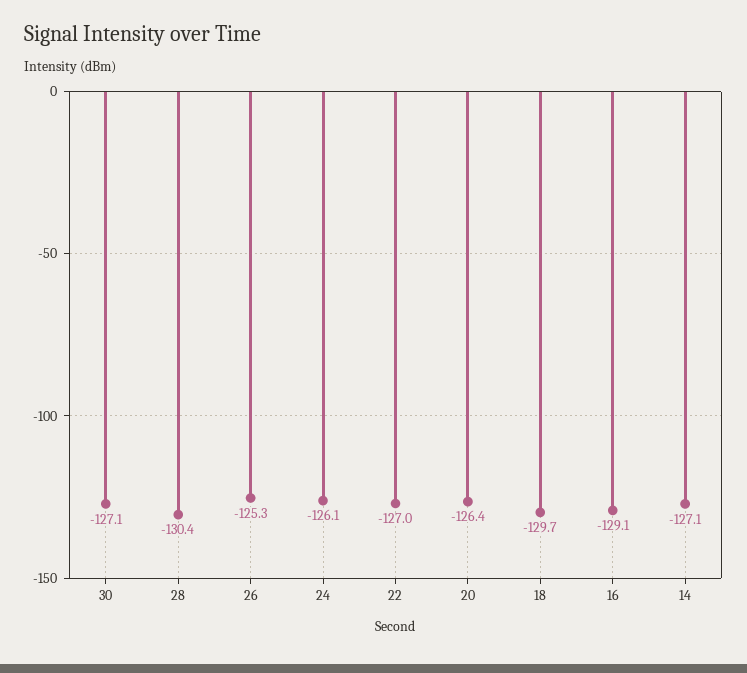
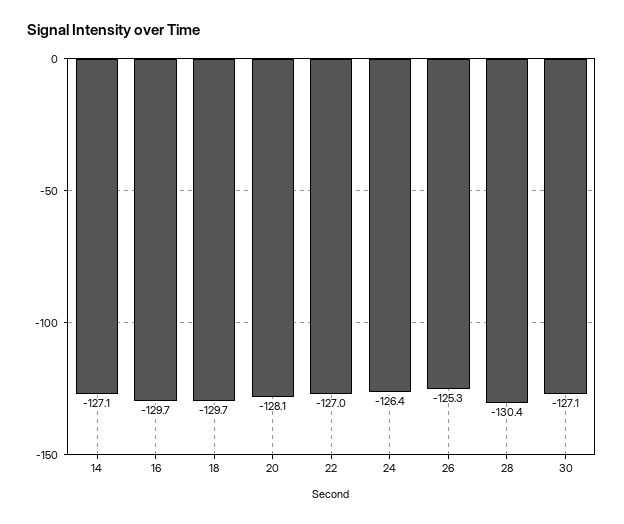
  {
    "30": -127.1,
    "28": -130.4,
    "26": -125.3,
-   "24": -126.1,
+   "24": -126.4,
    "22": -127,
-   "20": -126.4,
+   "20": -128.1,
    "18": -129.7,
-   "16": -129.1,
+   "16": -129.7,
    "14": -127.1
  }

